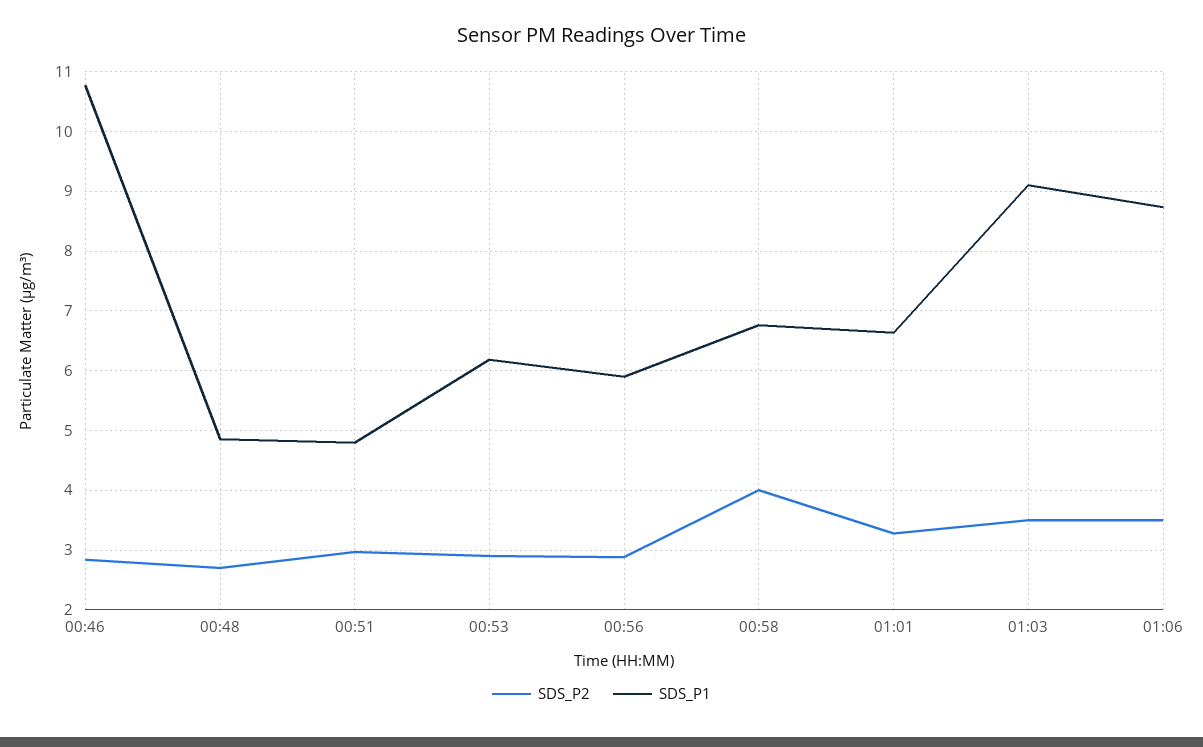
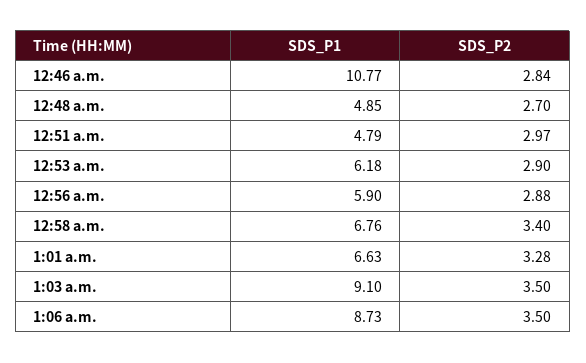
  {
    "SDS_P2": {
      "00:46": 2.84,
      "00:48": 2.7,
      "00:51": 2.97,
      "00:53": 2.9,
      "00:56": 2.88,
-     "00:58": 4,
+     "00:58": 3.4,
      "01:01": 3.28,
      "01:03": 3.5,
      "01:06": 3.5
    },
    "SDS_P1": {
      "00:46": 10.77,
      "00:48": 4.85,
      "00:51": 4.79,
      "00:53": 6.18,
      "00:56": 5.9,
      "00:58": 6.76,
      "01:01": 6.63,
      "01:03": 9.1,
      "01:06": 8.73
    }
  }

